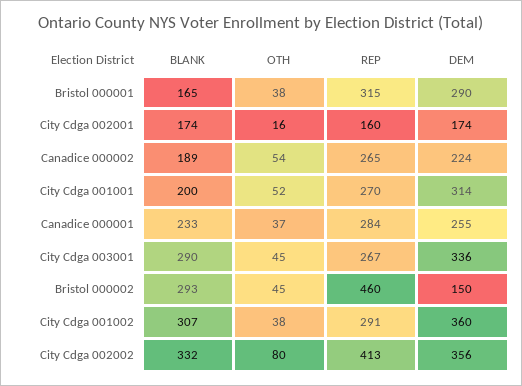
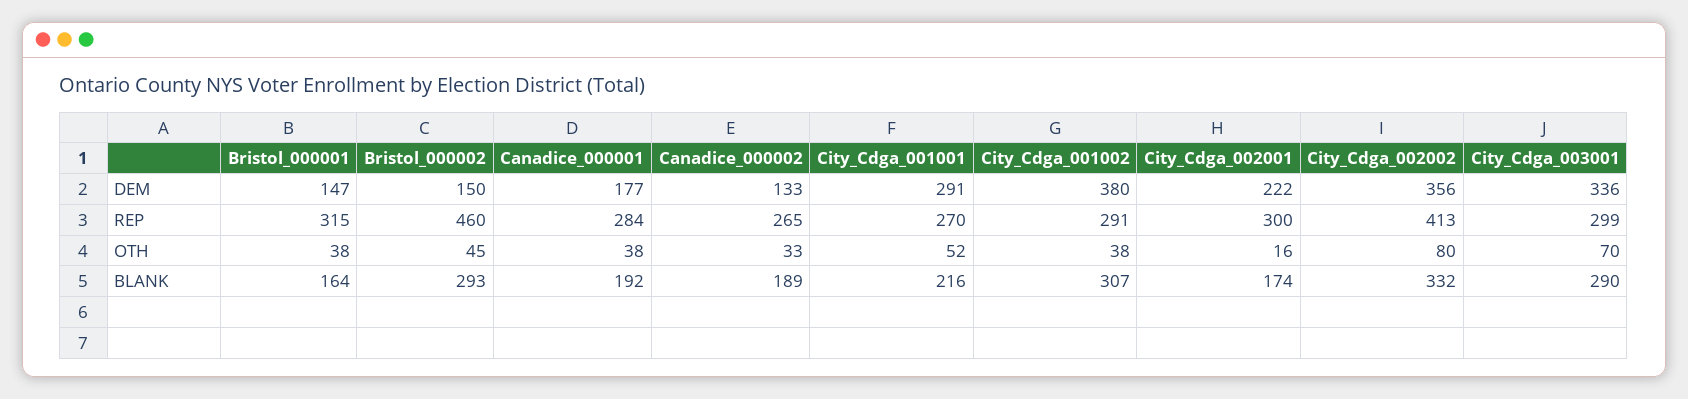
  {
    "BLANK": {
-     "Bristol 000001": 165,
+     "Bristol 000001": 164,
      "City Cdga 002001": 174,
      "Canadice 000002": 189,
-     "City Cdga 001001": 200,
+     "City Cdga 001001": 216,
-     "Canadice 000001": 233,
+     "Canadice 000001": 192,
      "City Cdga 003001": 290,
      "Bristol 000002": 293,
      "City Cdga 001002": 307,
      "City Cdga 002002": 332
    },
    "OTH": {
      "Bristol 000001": 38,
      "City Cdga 002001": 16,
-     "Canadice 000002": 54,
+     "Canadice 000002": 33,
      "City Cdga 001001": 52,
-     "Canadice 000001": 37,
+     "Canadice 000001": 38,
-     "City Cdga 003001": 45,
+     "City Cdga 003001": 70,
      "Bristol 000002": 45,
      "City Cdga 001002": 38,
      "City Cdga 002002": 80
    },
    "REP": {
      "Bristol 000001": 315,
-     "City Cdga 002001": 160,
+     "City Cdga 002001": 300,
      "Canadice 000002": 265,
      "City Cdga 001001": 270,
      "Canadice 000001": 284,
-     "City Cdga 003001": 267,
+     "City Cdga 003001": 299,
      "Bristol 000002": 460,
      "City Cdga 001002": 291,
      "City Cdga 002002": 413
    },
    "DEM": {
-     "Bristol 000001": 290,
+     "Bristol 000001": 147,
-     "City Cdga 002001": 174,
+     "City Cdga 002001": 222,
-     "Canadice 000002": 224,
+     "Canadice 000002": 133,
-     "City Cdga 001001": 314,
+     "City Cdga 001001": 291,
-     "Canadice 000001": 255,
+     "Canadice 000001": 177,
      "City Cdga 003001": 336,
      "Bristol 000002": 150,
-     "City Cdga 001002": 360,
+     "City Cdga 001002": 380,
      "City Cdga 002002": 356
    }
  }

